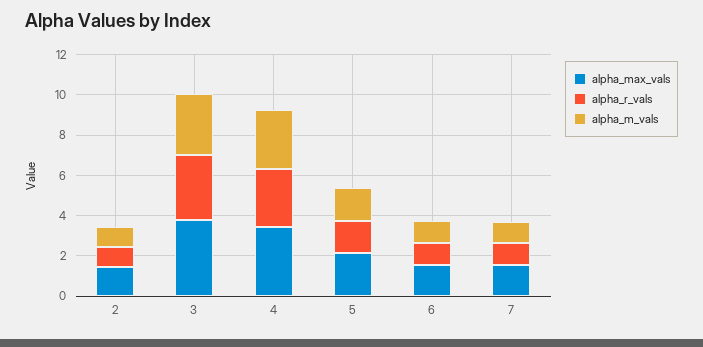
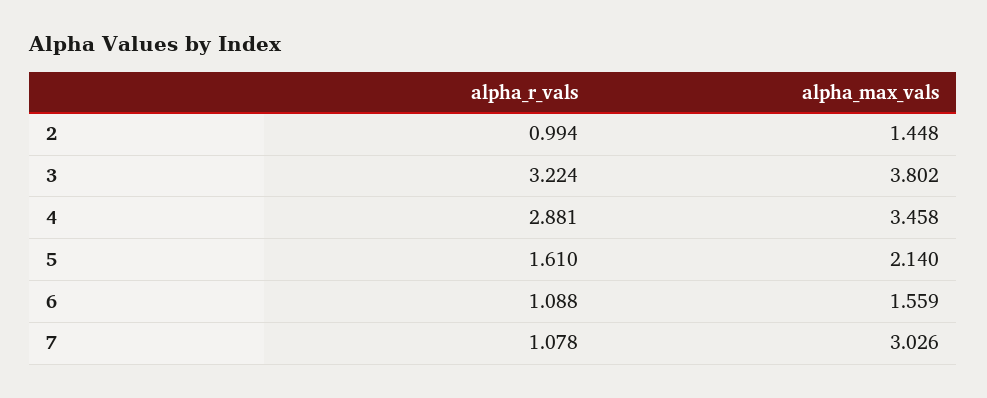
  {
    "alpha_max_vals": {
      "2": 1.448,
      "3": 3.802,
      "4": 3.458,
      "5": 2.14,
      "6": 1.559,
-     "7": 1.5
+     "7": 3.026
    },
    "alpha_r_vals": {
      "2": 0.994,
      "3": 3.224,
      "4": 2.881,
      "5": 1.61,
      "6": 1.088,
      "7": 1.078
-   },
+   }
-   "alpha_m_vals": {
-     "2": 1,
-     "3": 3,
-     "4": 3,
-     "5": 1.5,
-     "6": 1,
-     "7": 1
-   }
  }

